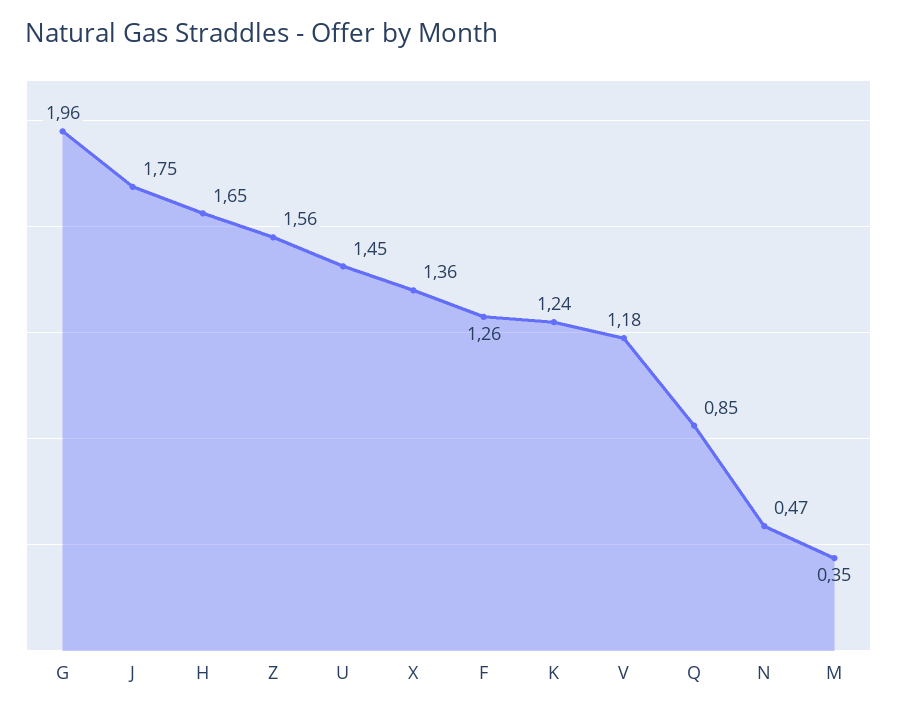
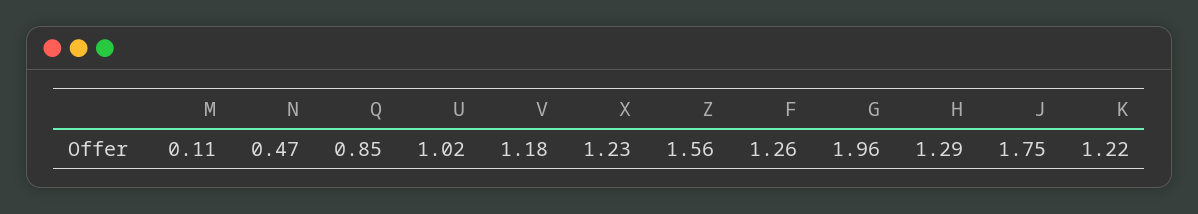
  {
    "G": 1.96,
    "J": 1.75,
-   "H": 1.65,
+   "H": 1.29,
    "Z": 1.56,
-   "U": 1.45,
+   "U": 1.02,
-   "X": 1.36,
+   "X": 1.23,
    "F": 1.26,
-   "K": 1.24,
+   "K": 1.22,
    "V": 1.18,
    "Q": 0.85,
    "N": 0.47,
-   "M": 0.35
+   "M": 0.11
  }

